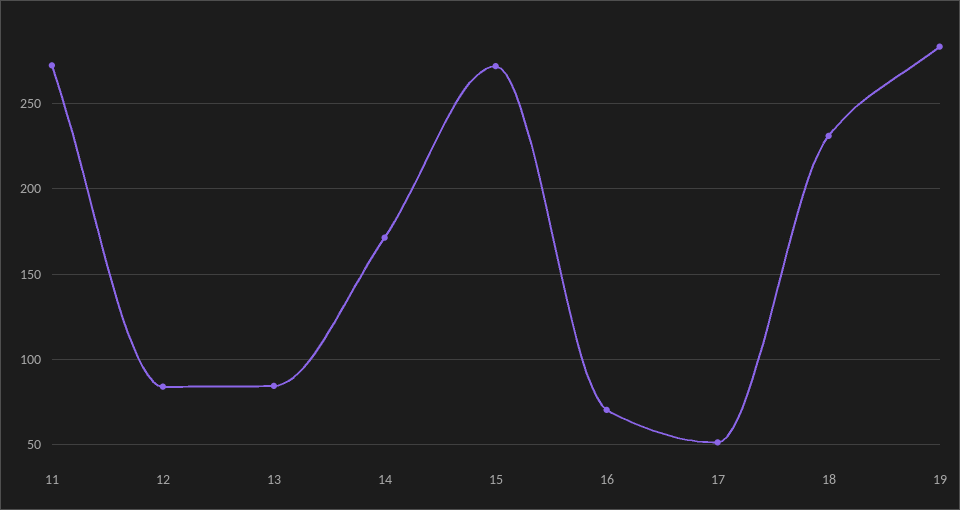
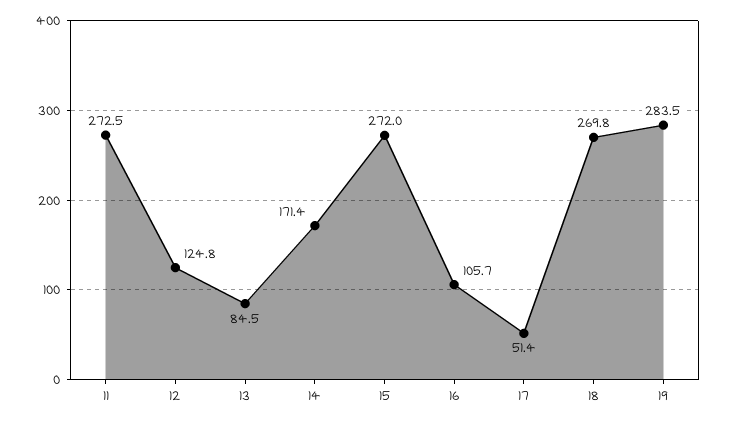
  {
    "11": 272.5,
-   "12": 85,
+   "12": 124.8,
    "13": 84.5,
    "14": 171.4,
    "15": 272,
-   "16": 70,
+   "16": 105.7,
    "17": 51.4,
-   "18": 230,
+   "18": 269.8,
    "19": 283.5
  }

